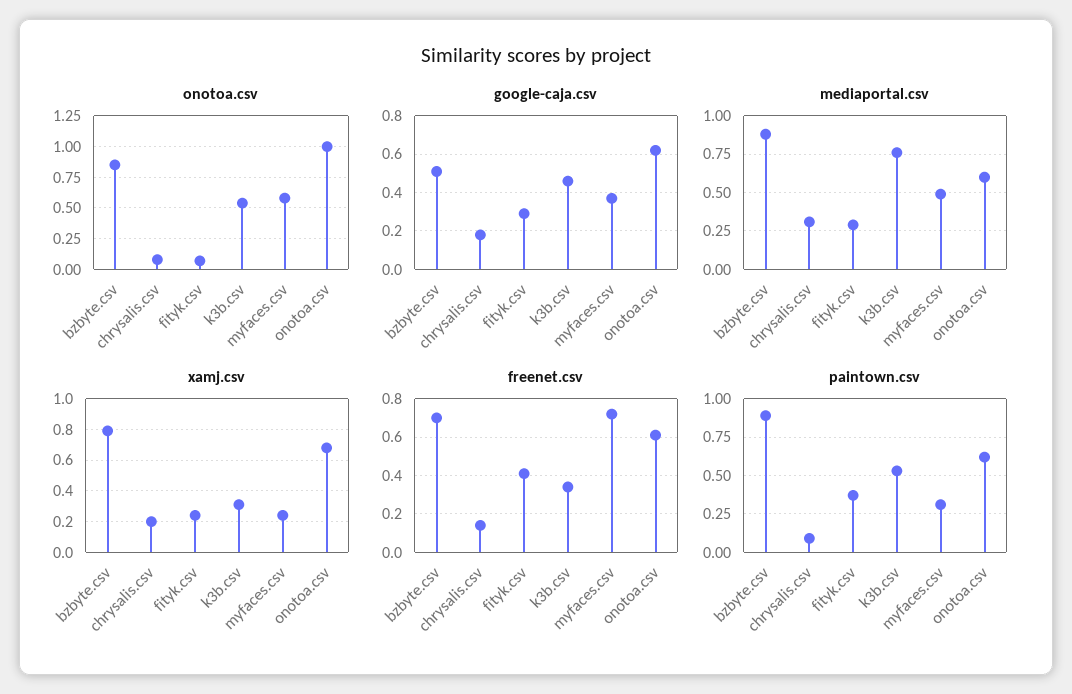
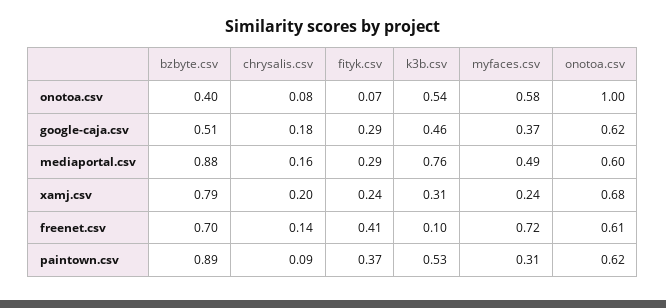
  {
    "onotoa.csv": {
-     "bzbyte.csv": 0.85,
+     "bzbyte.csv": 0.4,
      "chrysalis.csv": 0.08,
      "fityk.csv": 0.07,
      "k3b.csv": 0.54,
      "myfaces.csv": 0.58,
      "onotoa.csv": 1
    },
    "google-caja.csv": {
      "bzbyte.csv": 0.51,
      "chrysalis.csv": 0.18,
      "fityk.csv": 0.29,
      "k3b.csv": 0.46,
      "myfaces.csv": 0.37,
      "onotoa.csv": 0.62
    },
    "mediaportal.csv": {
      "bzbyte.csv": 0.88,
-     "chrysalis.csv": 0.3,
+     "chrysalis.csv": 0.16,
      "fityk.csv": 0.29,
      "k3b.csv": 0.76,
      "myfaces.csv": 0.49,
      "onotoa.csv": 0.6
    },
    "xamj.csv": {
      "bzbyte.csv": 0.79,
      "chrysalis.csv": 0.2,
      "fityk.csv": 0.24,
      "k3b.csv": 0.31,
      "myfaces.csv": 0.24,
      "onotoa.csv": 0.68
    },
    "freenet.csv": {
      "bzbyte.csv": 0.7,
      "chrysalis.csv": 0.14,
      "fityk.csv": 0.41,
-     "k3b.csv": 0.35,
+     "k3b.csv": 0.1,
      "myfaces.csv": 0.72,
      "onotoa.csv": 0.61
    },
    "paintown.csv": {
      "bzbyte.csv": 0.89,
      "chrysalis.csv": 0.09,
      "fityk.csv": 0.37,
      "k3b.csv": 0.53,
      "myfaces.csv": 0.31,
      "onotoa.csv": 0.62
    }
  }

